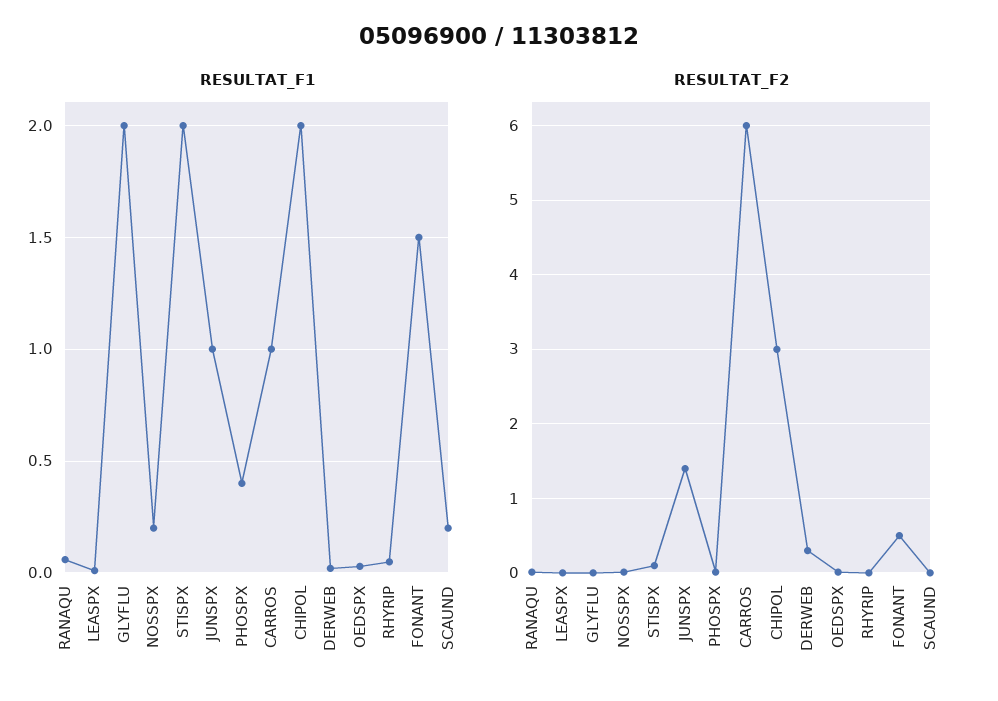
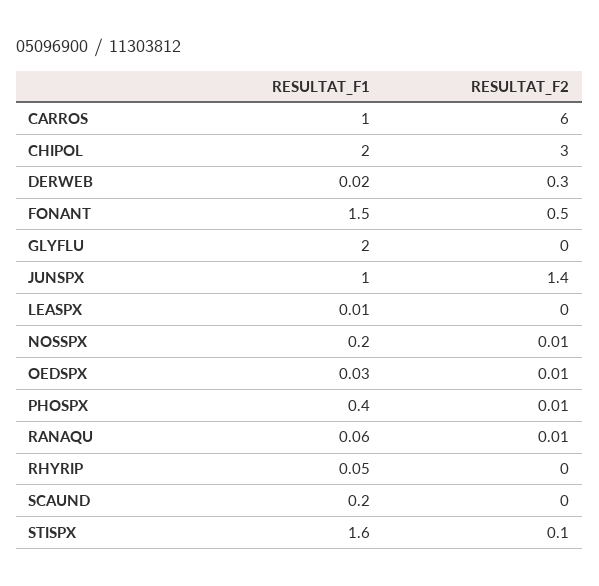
  {
    "RESULTAT_F1": {
      "RANAQU": 0.06,
      "LEASPX": 0.01,
      "GLYFLU": 2,
      "NOSSPX": 0.2,
-     "STISPX": 2,
+     "STISPX": 1.6,
      "JUNSPX": 1,
      "PHOSPX": 0.4,
      "CARROS": 1,
      "CHIPOL": 2,
      "DERWEB": 0.02,
      "OEDSPX": 0.03,
      "RHYRIP": 0.05,
      "FONANT": 1.5,
      "SCAUND": 0.2
    },
    "RESULTAT_F2": {
      "RANAQU": 0.01,
      "LEASPX": 0,
      "GLYFLU": 0,
      "NOSSPX": 0.01,
      "STISPX": 0.1,
      "JUNSPX": 1.4,
      "PHOSPX": 0.01,
      "CARROS": 6,
      "CHIPOL": 3,
      "DERWEB": 0.3,
      "OEDSPX": 0.01,
      "RHYRIP": 0,
      "FONANT": 0.5,
      "SCAUND": 0
    }
  }

